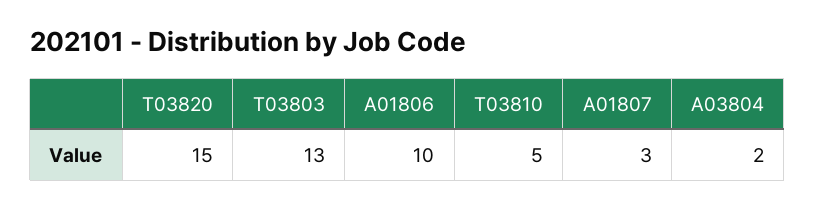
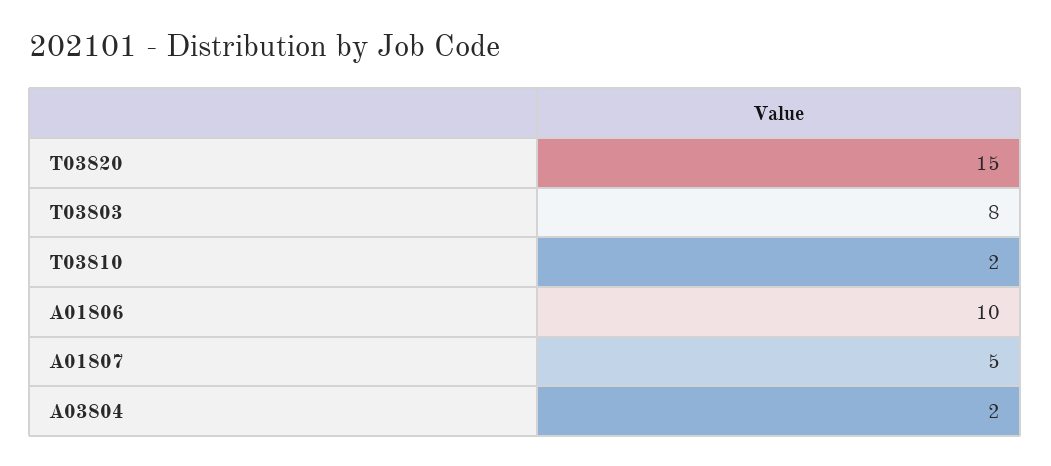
  {
    "T03820": 15,
-   "T03803": 13,
+   "T03803": 8,
    "A01806": 10,
-   "T03810": 5,
+   "T03810": 2,
-   "A01807": 3,
+   "A01807": 5,
    "A03804": 2
  }

